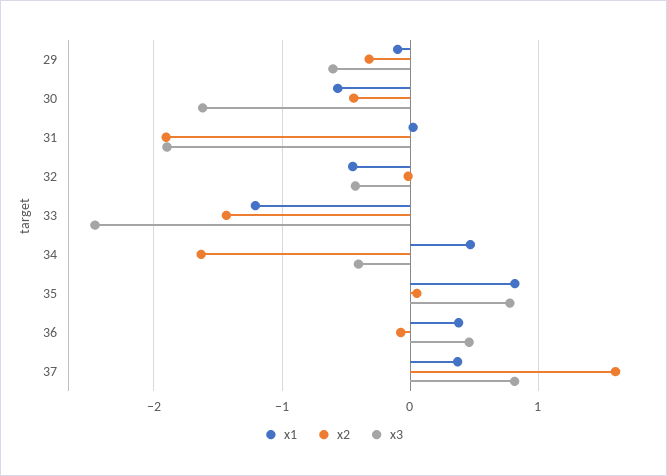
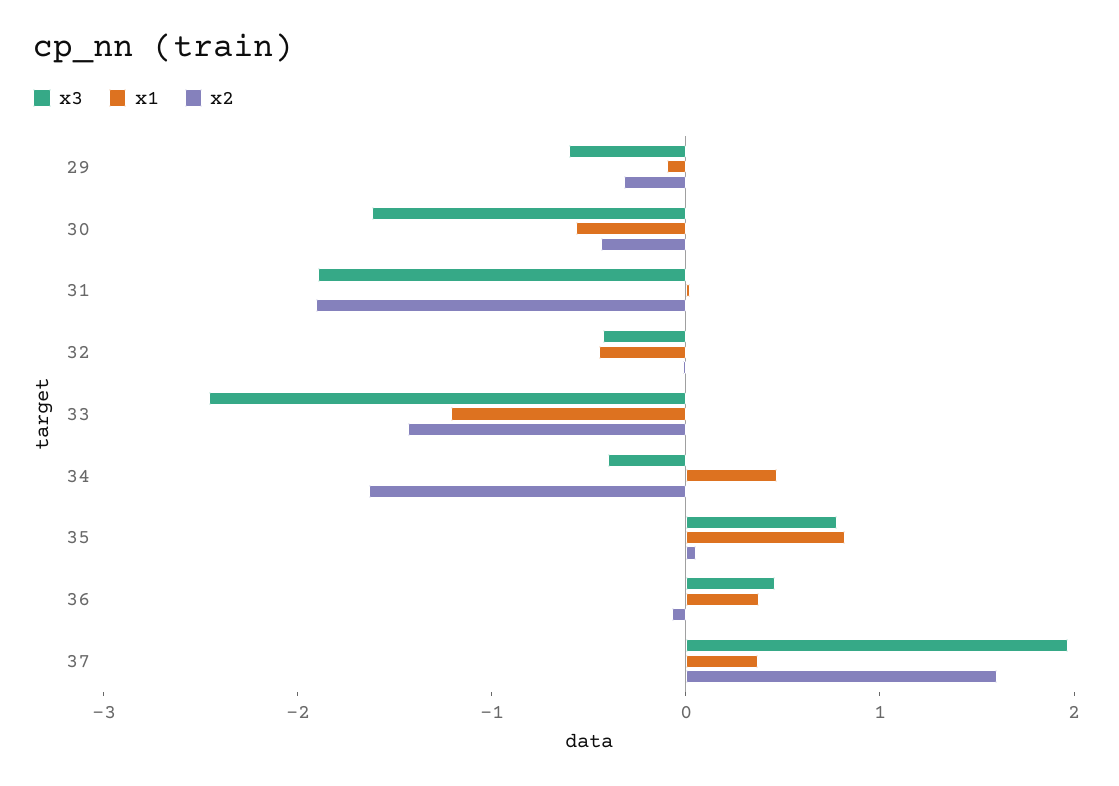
  {
    "x1": {
      "29": -0.1,
      "30": -0.6,
      "31": 0,
      "32": -0.4,
      "33": -1.2,
      "34": 0.5,
      "35": 0.8,
      "36": 0.4,
      "37": 0.4
    },
    "x2": {
      "29": -0.3,
      "30": -0.4,
      "31": -1.9,
      "32": 0,
      "33": -1.4,
      "34": -1.6,
      "35": 0.1,
      "36": -0.1,
      "37": 1.6
    },
    "x3": {
      "29": -0.6,
      "30": -1.6,
      "31": -1.9,
      "32": -0.4,
      "33": -2.5,
      "34": -0.4,
      "35": 0.8,
      "36": 0.5,
-     "37": 0.8
+     "37": 2
    }
  }

